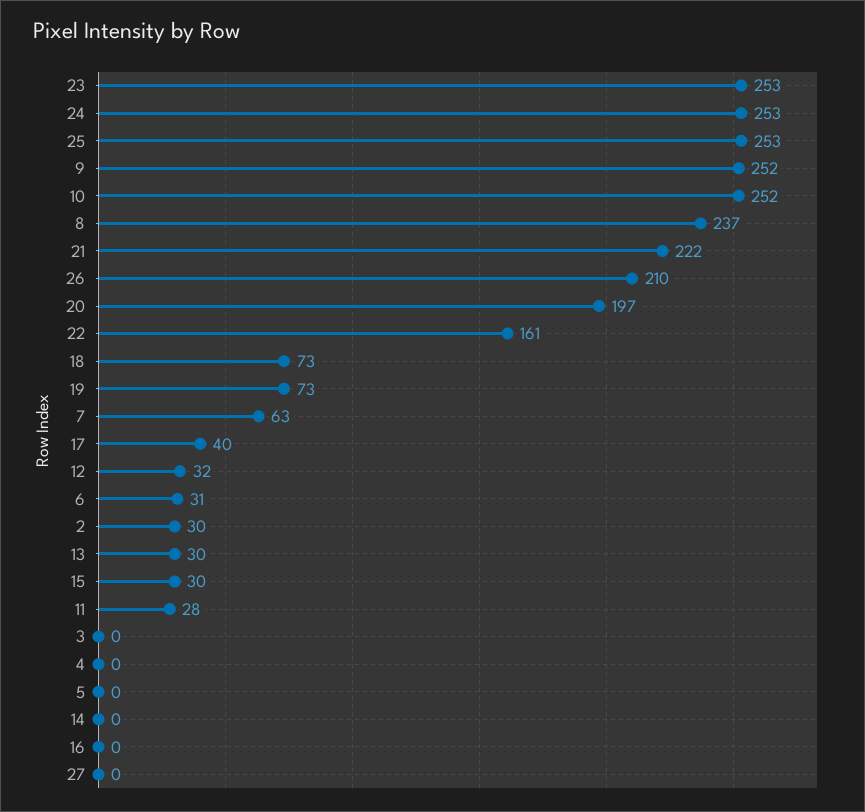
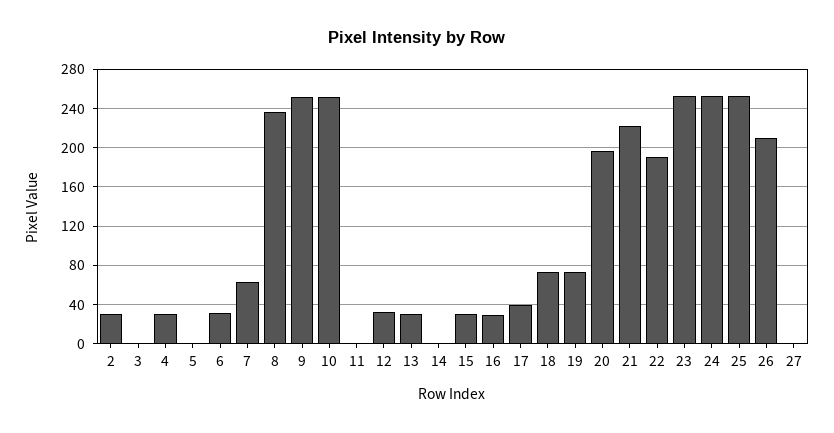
  {
    "23": 253,
    "24": 253,
    "25": 253,
    "9": 252,
    "10": 252,
    "8": 237,
    "21": 222,
    "26": 210,
    "20": 197,
-   "22": 161,
+   "22": 190,
    "18": 73,
    "19": 73,
    "7": 63,
    "17": 40,
    "12": 32,
    "6": 31,
    "2": 30,
    "13": 30,
    "15": 30,
-   "11": 28,
+   "11": 0,
    "3": 0,
-   "4": 0,
+   "4": 30,
    "5": 0,
    "14": 0,
-   "16": 0,
+   "16": 30,
    "27": 0
  }

